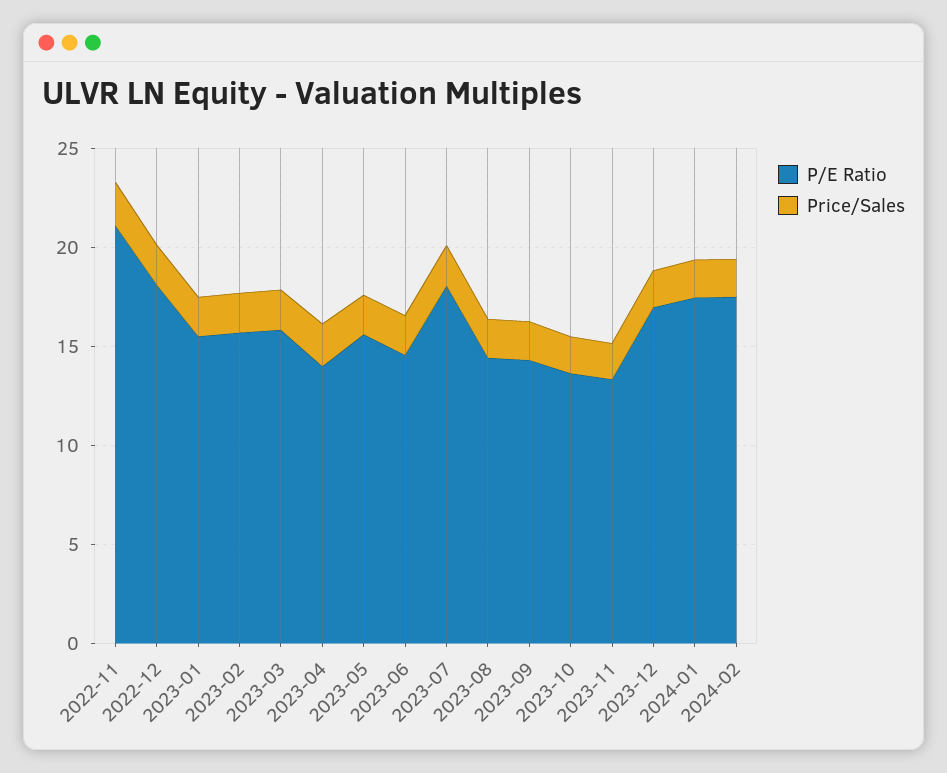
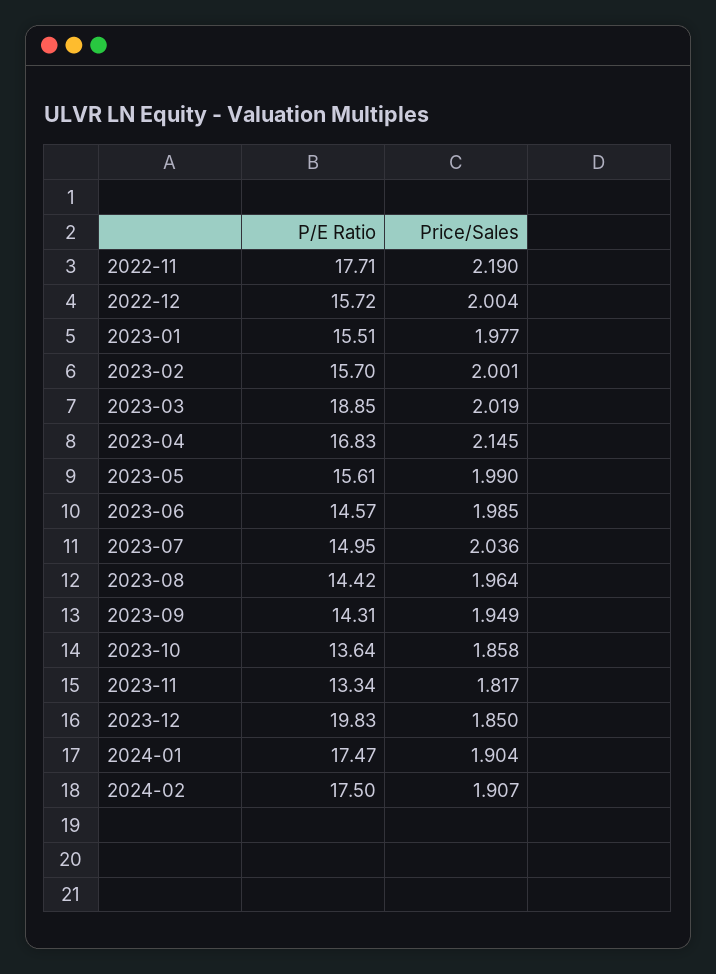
  {
    "P/E Ratio": {
-     "2022-11": 21,
+     "2022-11": 17.71,
-     "2022-12": 18,
+     "2022-12": 15.72,
      "2023-01": 15.51,
      "2023-02": 15.7,
-     "2023-03": 16,
+     "2023-03": 18.85,
-     "2023-04": 14,
+     "2023-04": 16.83,
      "2023-05": 15.61,
      "2023-06": 14.57,
-     "2023-07": 18,
+     "2023-07": 14.95,
      "2023-08": 14.42,
      "2023-09": 14.31,
      "2023-10": 13.64,
      "2023-11": 13.34,
-     "2023-12": 17,
+     "2023-12": 19.83,
      "2024-01": 17.47,
      "2024-02": 17.5
    },
    "Price/Sales": {
      "2022-11": 2.19,
      "2022-12": 2.004,
      "2023-01": 1.977,
      "2023-02": 2.001,
      "2023-03": 2.019,
      "2023-04": 2.145,
      "2023-05": 1.99,
      "2023-06": 1.985,
      "2023-07": 2.036,
      "2023-08": 1.964,
      "2023-09": 1.949,
      "2023-10": 1.858,
      "2023-11": 1.817,
      "2023-12": 1.85,
      "2024-01": 1.904,
      "2024-02": 1.907
    }
  }

